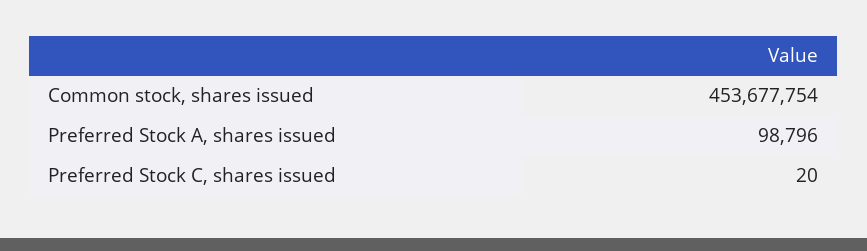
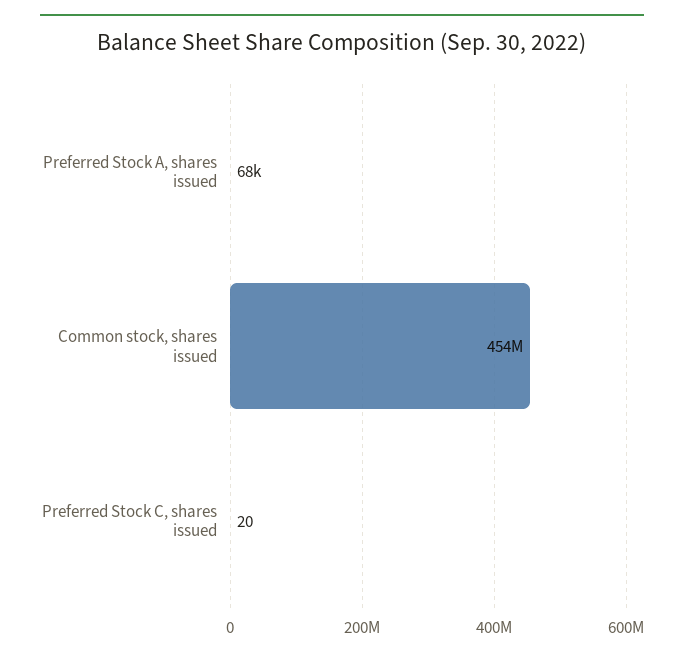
  {
    "Common stock, shares issued": 453677754,
-   "Preferred Stock A, shares issued": 98796,
+   "Preferred Stock A, shares issued": 68000,
    "Preferred Stock C, shares issued": 20
  }

